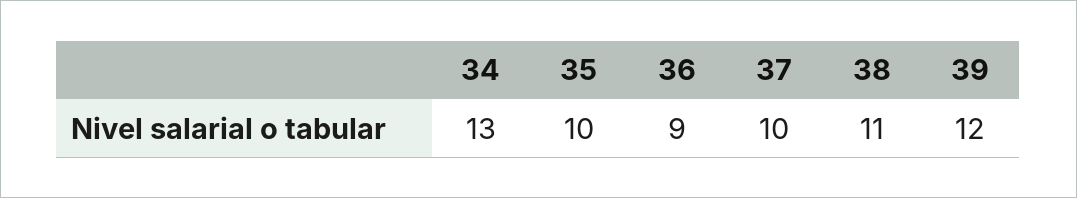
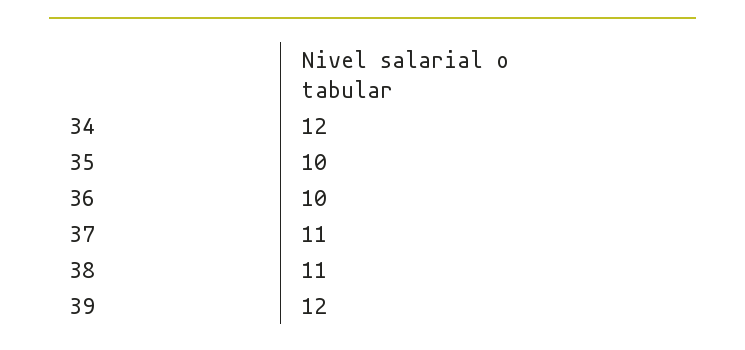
  {
-   "34": 13,
+   "34": 12,
    "35": 10,
-   "36": 9,
+   "36": 10,
-   "37": 10,
+   "37": 11,
    "38": 11,
    "39": 12
  }

